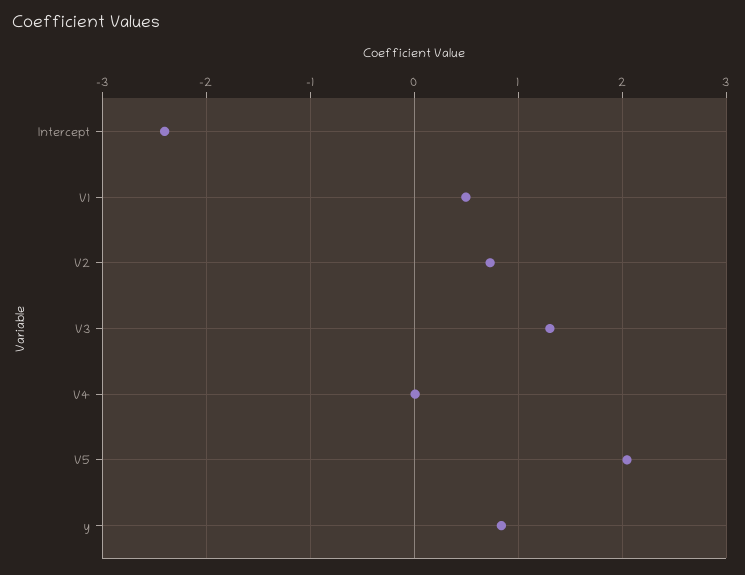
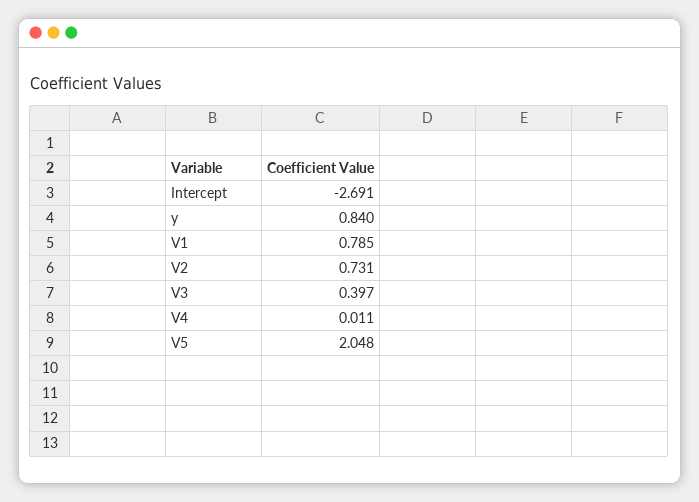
  {
-   "Intercept": -2.4,
+   "Intercept": -2.691,
-   "V1": 0.5,
+   "V1": 0.785,
    "V2": 0.731,
-   "V3": 1.3,
+   "V3": 0.397,
    "V4": 0.011,
    "V5": 2.048,
    "y": 0.84
  }

